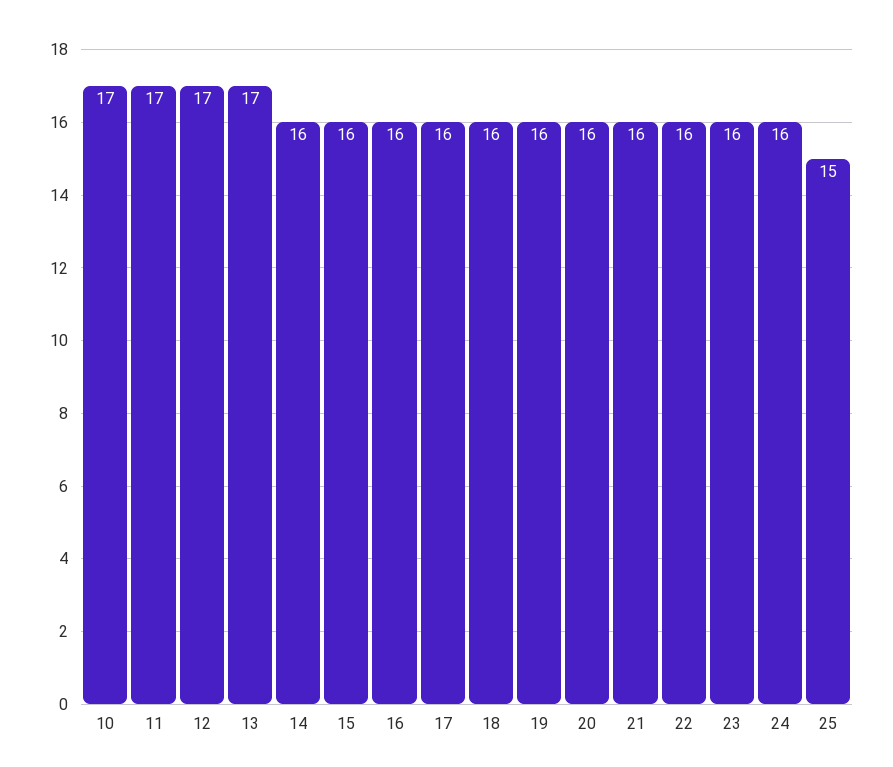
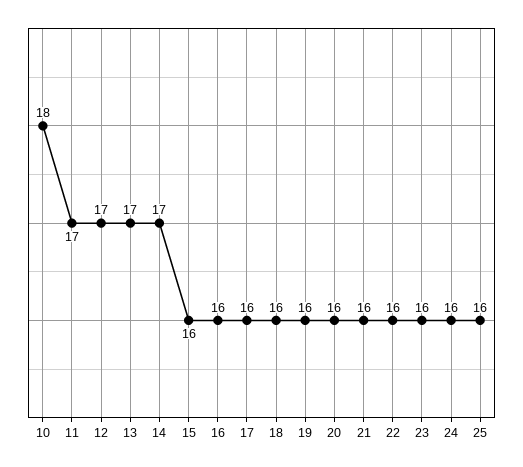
  {
-   "10": 17,
+   "10": 18,
    "11": 17,
    "12": 17,
    "13": 17,
-   "14": 16,
+   "14": 17,
    "15": 16,
    "16": 16,
    "17": 16,
    "18": 16,
    "19": 16,
    "20": 16,
    "21": 16,
    "22": 16,
    "23": 16,
    "24": 16,
-   "25": 15
+   "25": 16
  }

